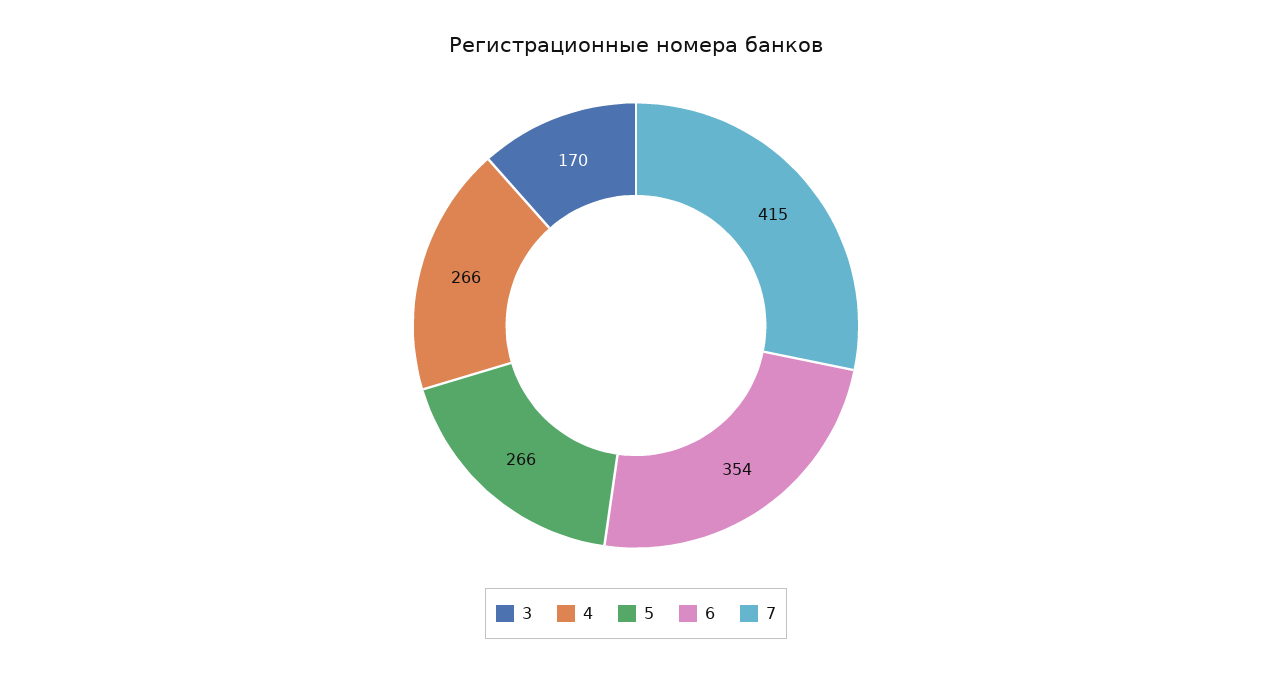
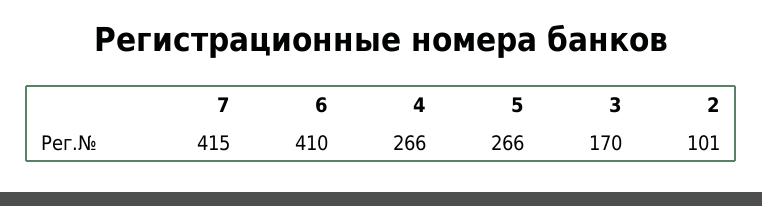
  {
    "3": 170,
    "4": 266,
    "5": 266,
-   "6": 354,
+   "6": 410,
-   "7": 415
+   "7": 415,
+   "2": 101
  }

